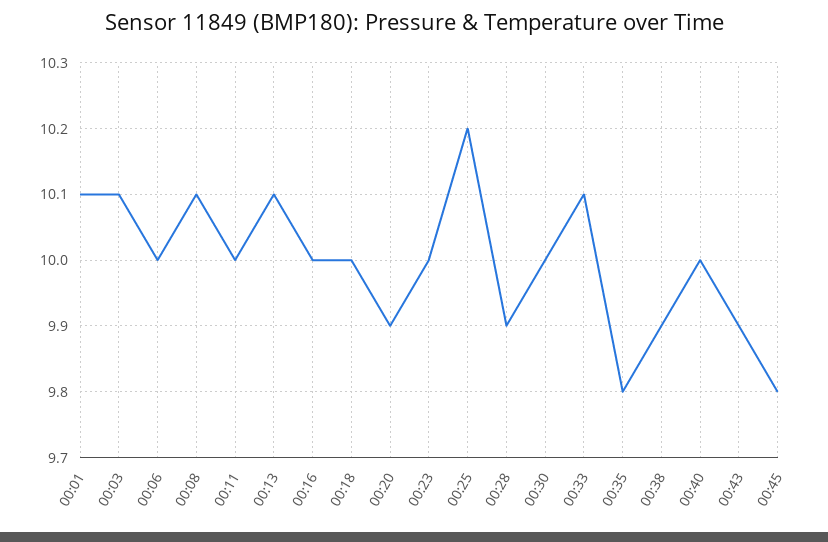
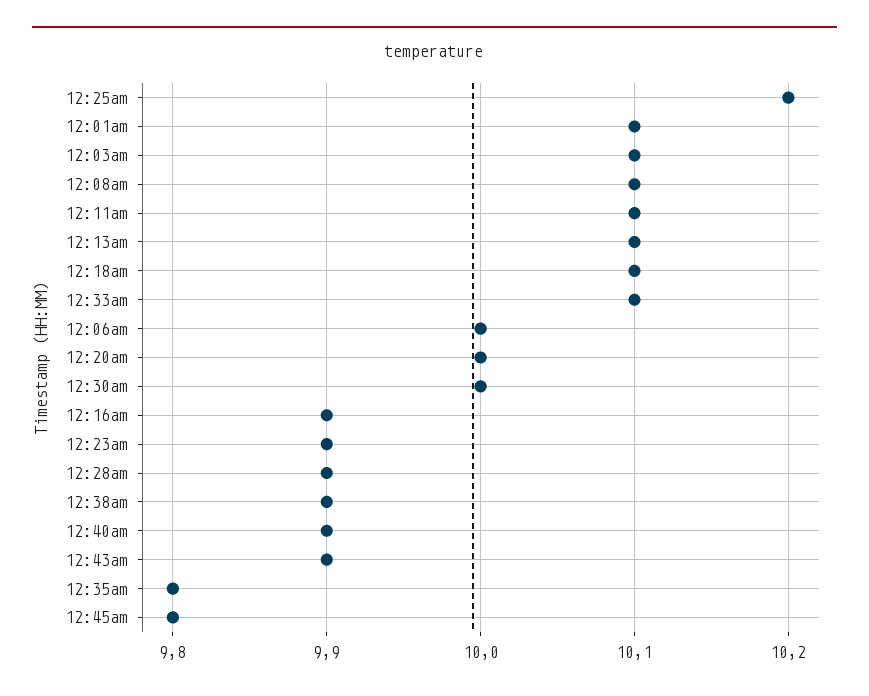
  {
    "00:01": 10.1,
    "00:03": 10.1,
    "00:06": 10,
    "00:08": 10.1,
-   "00:11": 10,
+   "00:11": 10.1,
    "00:13": 10.1,
-   "00:16": 10,
+   "00:16": 9.9,
-   "00:18": 10,
+   "00:18": 10.1,
-   "00:20": 9.9,
+   "00:20": 10,
-   "00:23": 10,
+   "00:23": 9.9,
    "00:25": 10.2,
    "00:28": 9.9,
    "00:30": 10,
    "00:33": 10.1,
    "00:35": 9.8,
    "00:38": 9.9,
-   "00:40": 10,
+   "00:40": 9.9,
    "00:43": 9.9,
    "00:45": 9.8
  }

